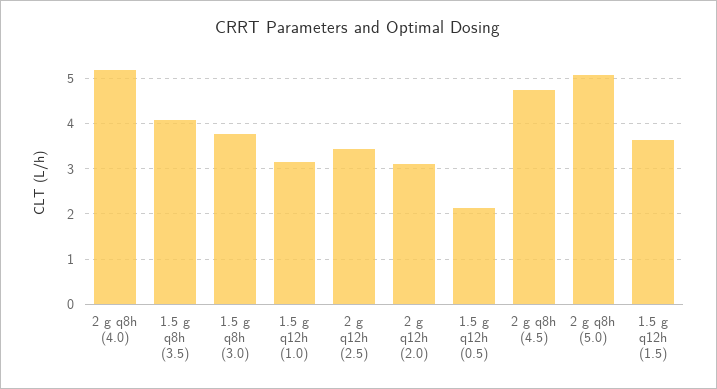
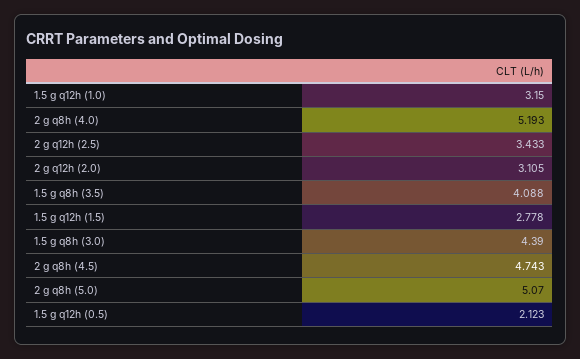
  {
    "2 g q8h (4.0)": 5.193,
    "1.5 g q8h (3.5)": 4.088,
-   "1.5 g q8h (3.0)": 3.8,
+   "1.5 g q8h (3.0)": 4.39,
    "1.5 g q12h (1.0)": 3.15,
    "2 g q12h (2.5)": 3.433,
    "2 g q12h (2.0)": 3.105,
    "1.5 g q12h (0.5)": 2.123,
    "2 g q8h (4.5)": 4.743,
    "2 g q8h (5.0)": 5.07,
-   "1.5 g q12h (1.5)": 3.6
+   "1.5 g q12h (1.5)": 2.778
  }

